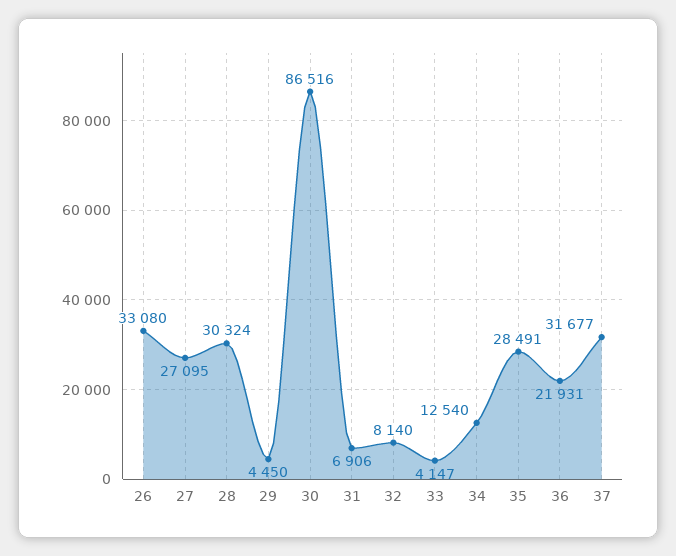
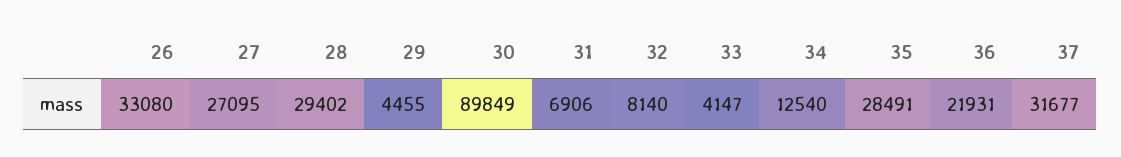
  {
    "26": 33080,
    "27": 27095,
-   "28": 30324,
+   "28": 29402,
-   "29": 4450,
+   "29": 4455,
-   "30": 86516,
+   "30": 89849,
    "31": 6906,
    "32": 8140,
    "33": 4147,
    "34": 12540,
    "35": 28491,
    "36": 21931,
    "37": 31677
  }

